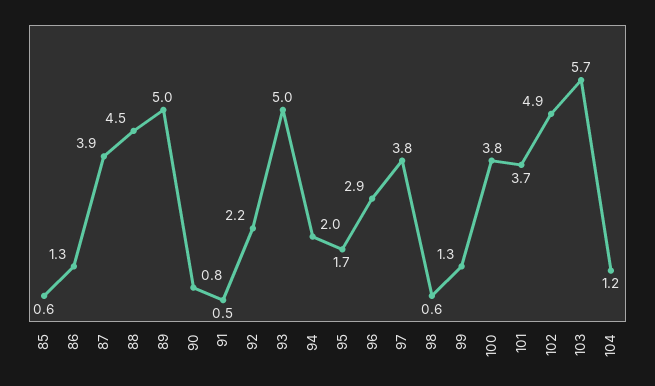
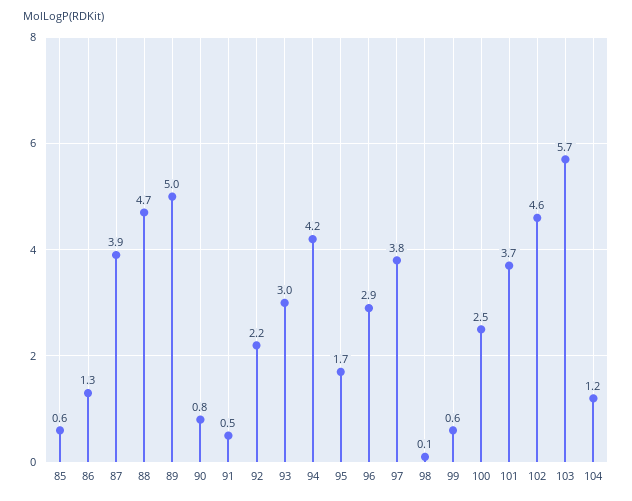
  {
    "85": 0.6,
    "86": 1.3,
    "87": 3.9,
-   "88": 4.5,
+   "88": 4.7,
    "89": 5,
    "90": 0.8,
    "91": 0.5,
    "92": 2.2,
-   "93": 5,
+   "93": 3,
-   "94": 2,
+   "94": 4.2,
    "95": 1.7,
    "96": 2.9,
    "97": 3.8,
-   "98": 0.6,
+   "98": 0.1,
-   "99": 1.3,
+   "99": 0.6,
-   "100": 3.8,
+   "100": 2.5,
    "101": 3.7,
-   "102": 4.9,
+   "102": 4.6,
    "103": 5.7,
    "104": 1.2
  }

